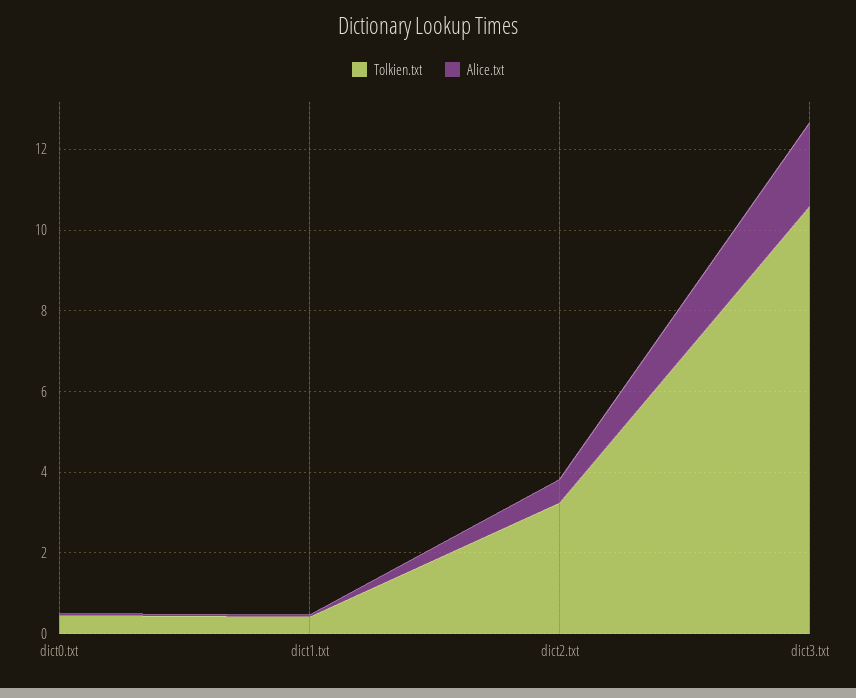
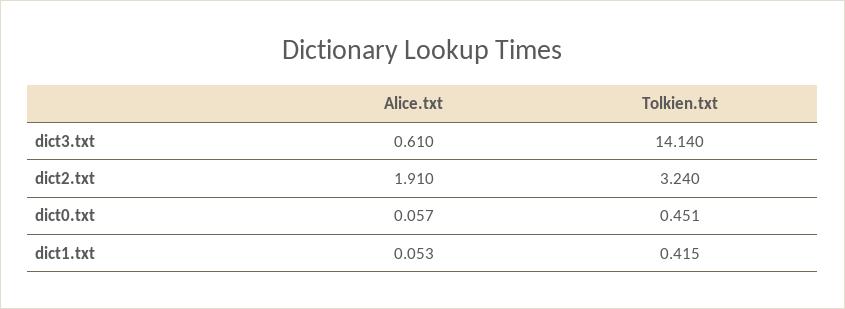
  {
    "Tolkien.txt": {
      "dict0.txt": 0.451,
      "dict1.txt": 0.415,
      "dict2.txt": 3.24,
-     "dict3.txt": 10.5
+     "dict3.txt": 14.14
    },
    "Alice.txt": {
      "dict0.txt": 0.057,
      "dict1.txt": 0.053,
-     "dict2.txt": 0.5,
+     "dict2.txt": 1.91,
-     "dict3.txt": 2
+     "dict3.txt": 0.61
    }
  }

